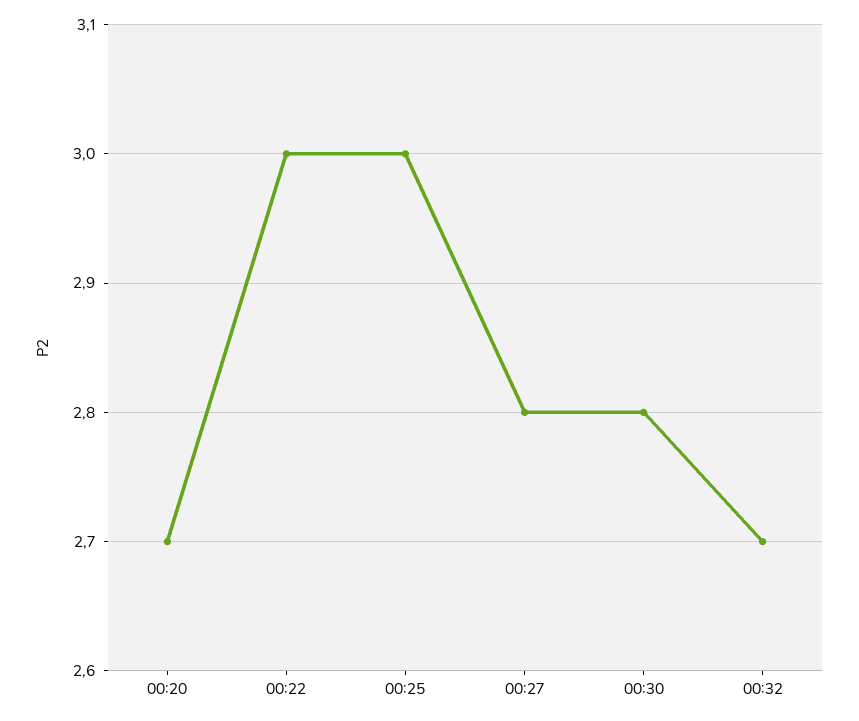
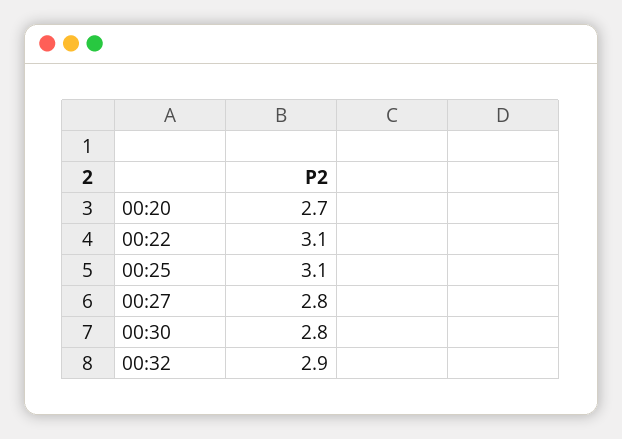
  {
    "00:20": 2.7,
-   "00:22": 3,
+   "00:22": 3.1,
-   "00:25": 3,
+   "00:25": 3.1,
    "00:27": 2.8,
    "00:30": 2.8,
-   "00:32": 2.7
+   "00:32": 2.9
  }

